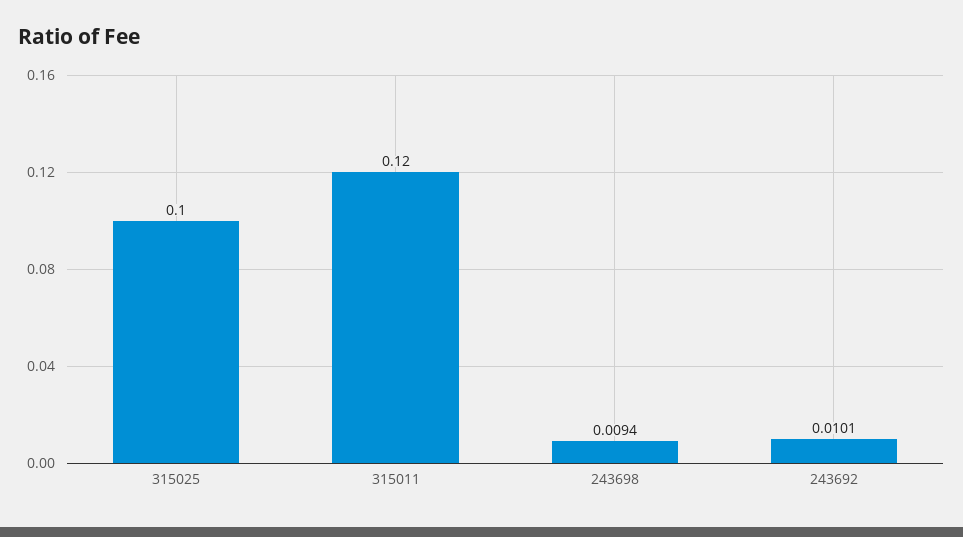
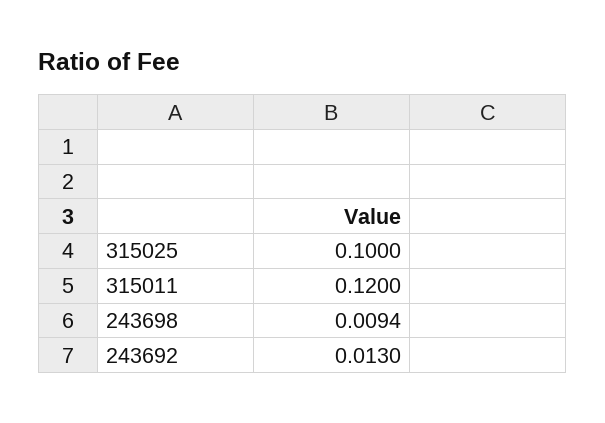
  {
    "315025": 0.1,
    "315011": 0.12,
    "243698": 0.0094,
-   "243692": 0.0101
+   "243692": 0.013
  }

